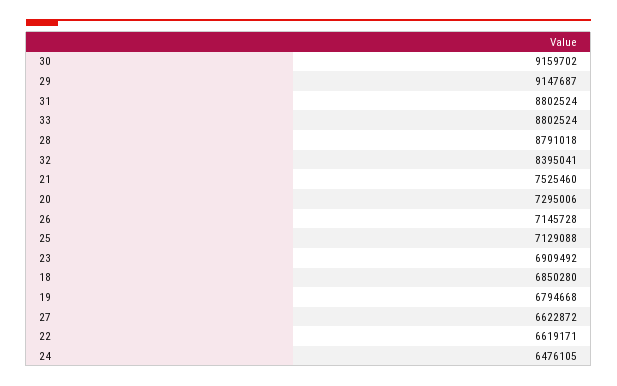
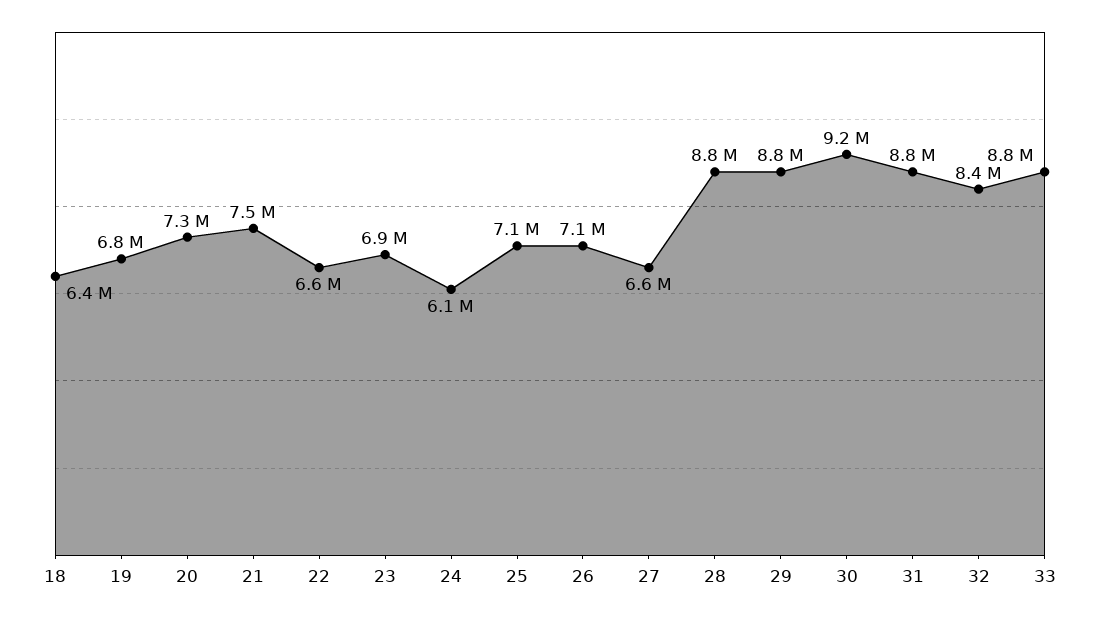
  {
    "30": 9159702,
-   "29": 9147687,
+   "29": 8800000,
    "31": 8802524,
    "33": 8802524,
    "28": 8791018,
    "32": 8395041,
    "21": 7525460,
    "20": 7295006,
    "26": 7145728,
    "25": 7129088,
    "23": 6909492,
-   "18": 6850280,
+   "18": 6400000,
    "19": 6794668,
    "27": 6622872,
    "22": 6619171,
-   "24": 6476105
+   "24": 6100000
  }

